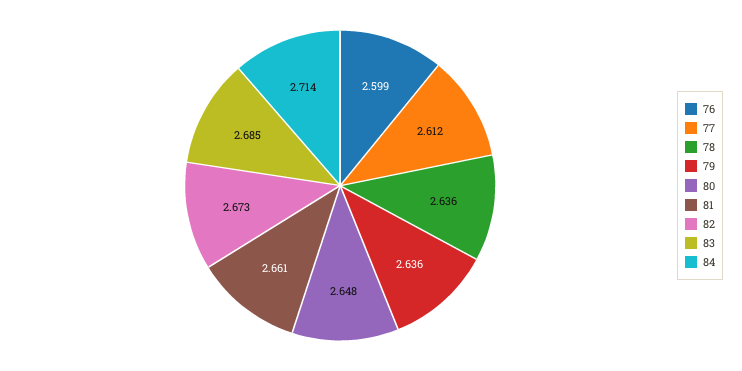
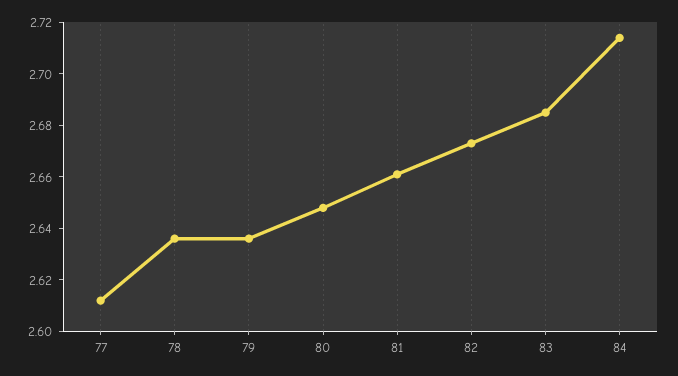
  {
-   "76": 2.599,
    "77": 2.612,
    "78": 2.636,
    "79": 2.636,
    "80": 2.648,
    "81": 2.661,
    "82": 2.673,
    "83": 2.685,
    "84": 2.714
  }

